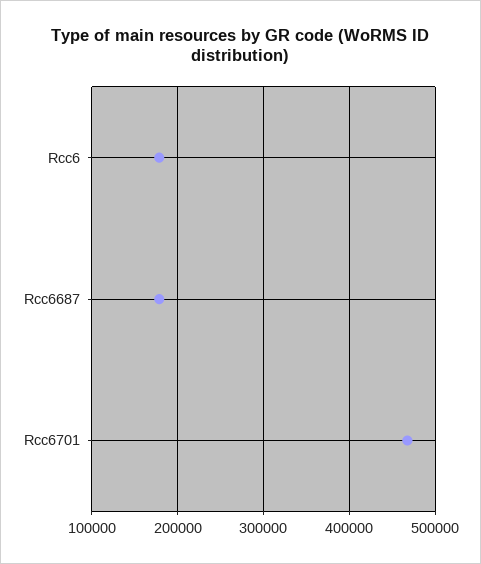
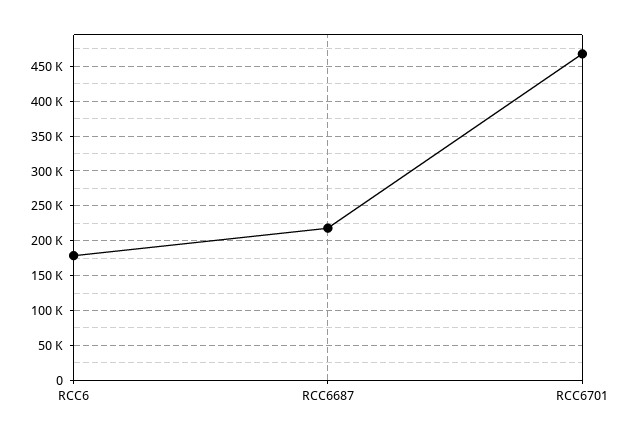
  {
    "Rcc6": 180000,
-   "Rcc6687": 180000,
+   "Rcc6687": 220000,
    "Rcc6701": 470000
  }

